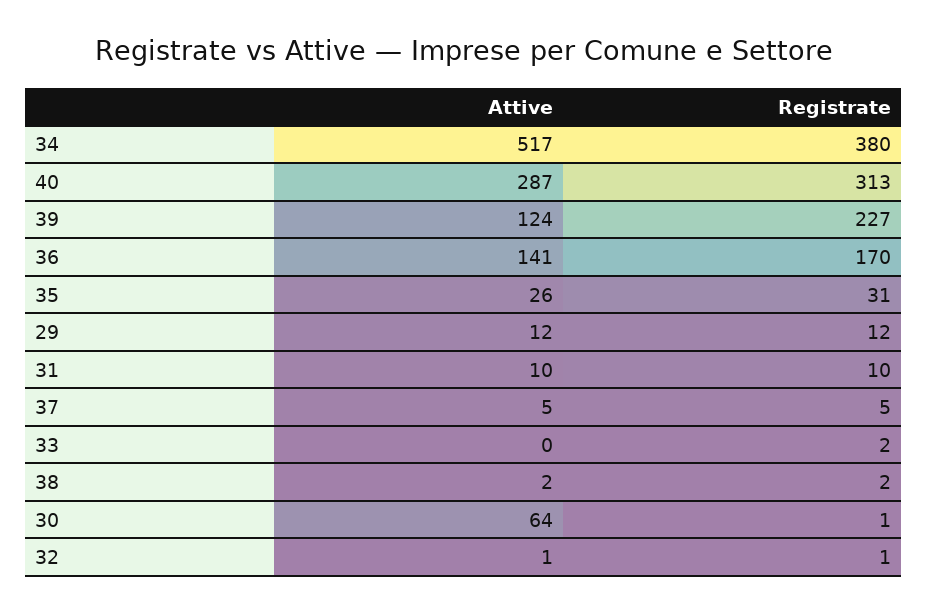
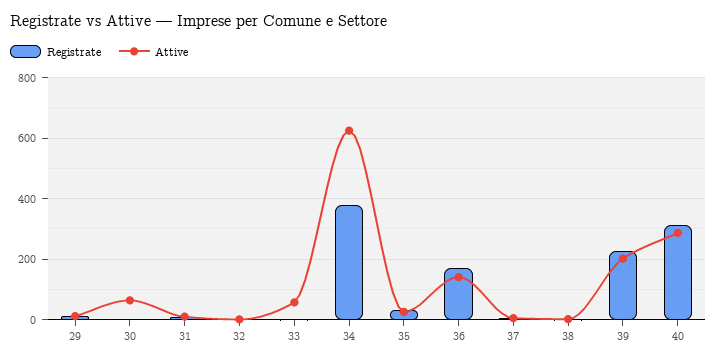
  {
    "Attive": {
-     "34": 517,
+     "34": 620,
      "40": 287,
-     "39": 124,
+     "39": 200,
      "36": 141,
      "35": 26,
      "29": 12,
      "31": 10,
      "37": 5,
-     "33": 0,
+     "33": 60,
      "38": 2,
      "30": 64,
      "32": 1
    },
    "Registrate": {
      "34": 380,
      "40": 313,
      "39": 227,
      "36": 170,
      "35": 31,
      "29": 12,
      "31": 10,
      "37": 5,
      "33": 2,
      "38": 2,
      "30": 1,
      "32": 1
    }
  }

